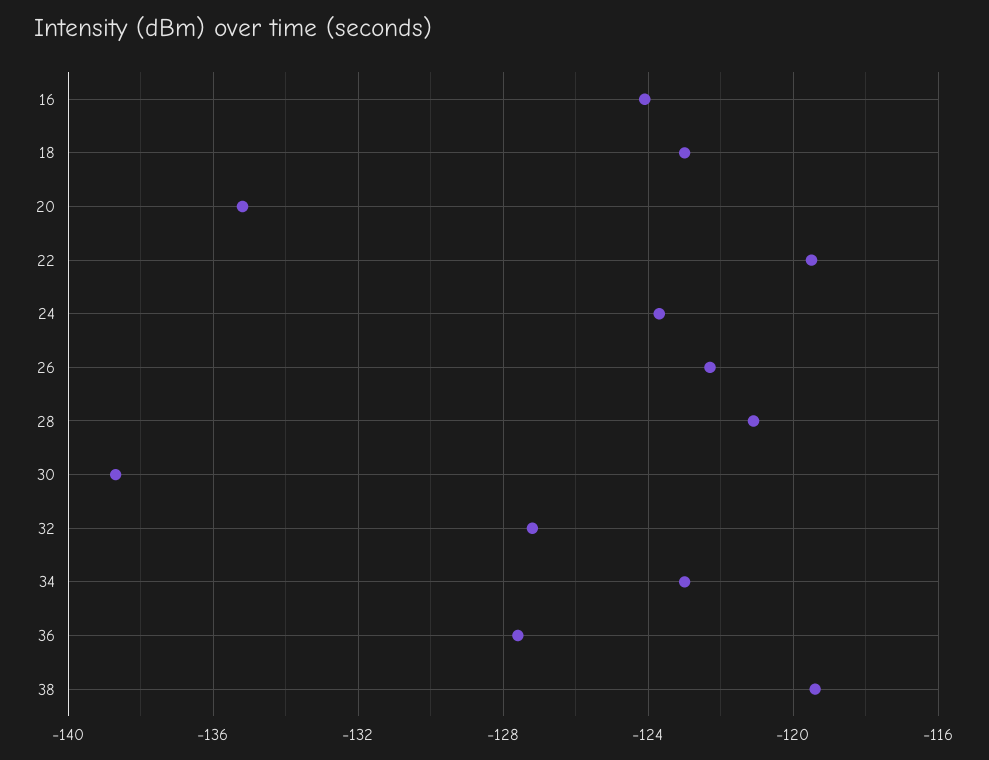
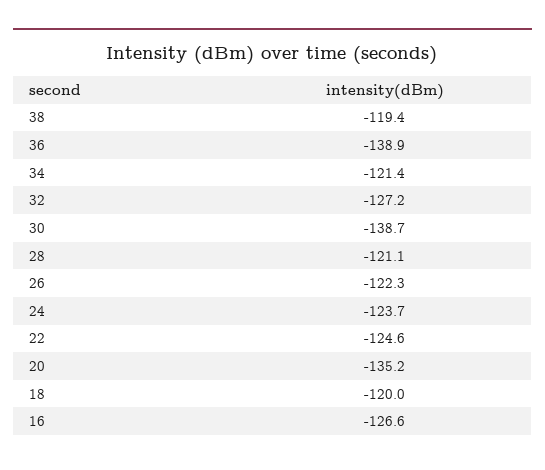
  {
-   "16": -124,
+   "16": -126.6,
-   "18": -123,
+   "18": -120,
    "20": -135.2,
-   "22": -119.5,
+   "22": -124.6,
    "24": -123.7,
    "26": -122.3,
    "28": -121.1,
    "30": -138.7,
    "32": -127.2,
-   "34": -123,
+   "34": -121.4,
-   "36": -127.5,
+   "36": -138.9,
    "38": -119.4
  }

